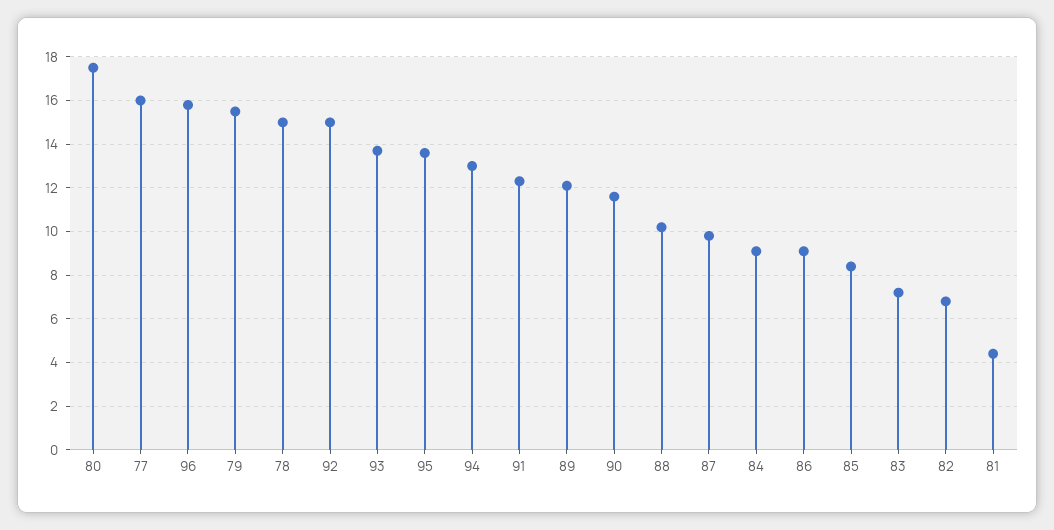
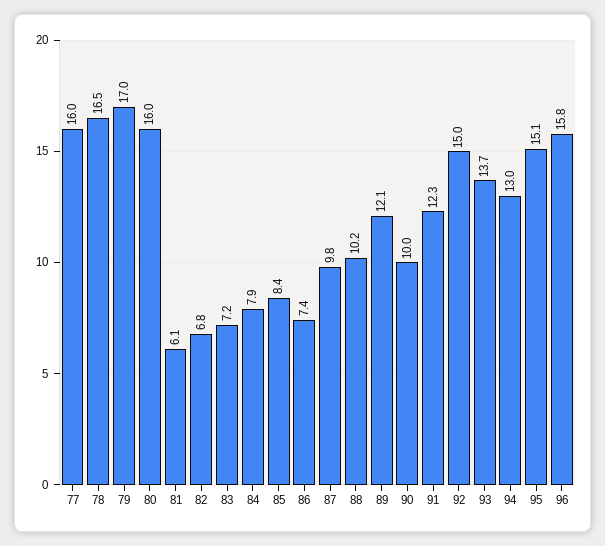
  {
-   "80": 17.5,
+   "80": 16,
    "77": 16,
    "96": 15.8,
-   "79": 15.5,
+   "79": 17,
-   "78": 15,
+   "78": 16.5,
    "92": 15,
    "93": 13.7,
-   "95": 13.5,
+   "95": 15.1,
    "94": 13,
    "91": 12.3,
    "89": 12.1,
-   "90": 11.5,
+   "90": 10,
    "88": 10.2,
    "87": 9.8,
-   "84": 9,
+   "84": 7.9,
-   "86": 9,
+   "86": 7.4,
    "85": 8.4,
    "83": 7.2,
    "82": 6.8,
-   "81": 4.5
+   "81": 6.1
  }

